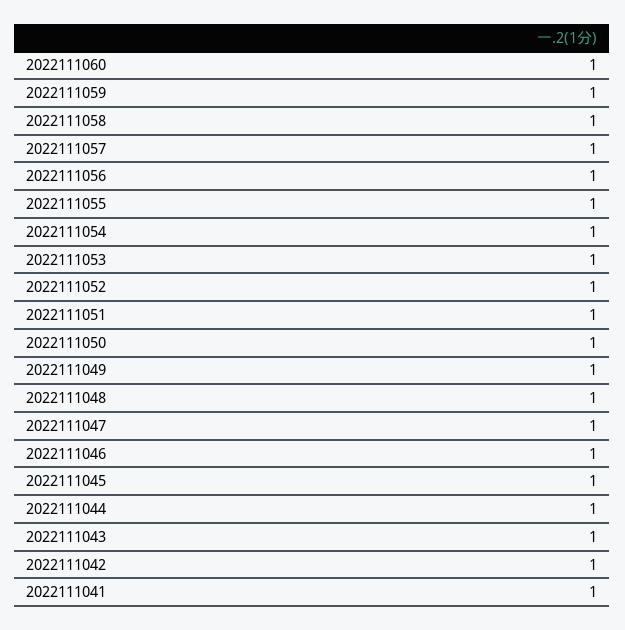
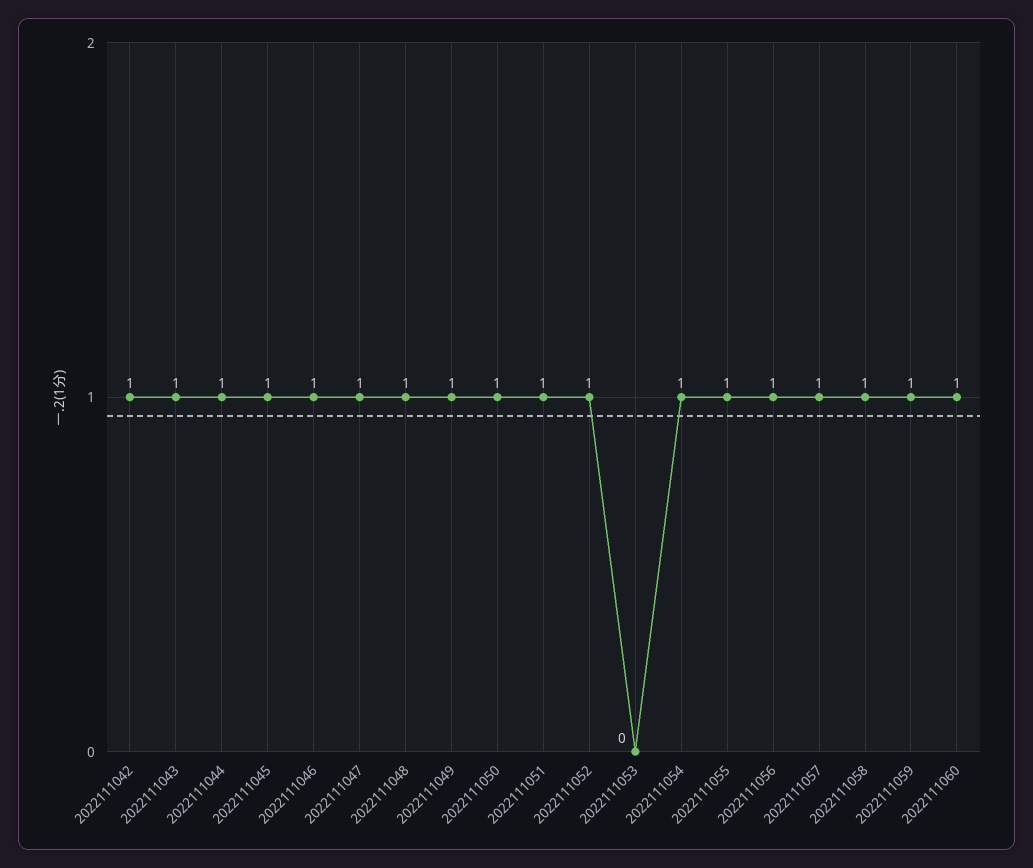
  {
    "2022111060": 1,
    "2022111059": 1,
    "2022111058": 1,
    "2022111057": 1,
    "2022111056": 1,
    "2022111055": 1,
    "2022111054": 1,
-   "2022111053": 1,
+   "2022111053": 0,
    "2022111052": 1,
    "2022111051": 1,
    "2022111050": 1,
    "2022111049": 1,
    "2022111048": 1,
    "2022111047": 1,
    "2022111046": 1,
    "2022111045": 1,
    "2022111044": 1,
    "2022111043": 1,
-   "2022111042": 1,
+   "2022111042": 1
-   "2022111041": 1
  }

